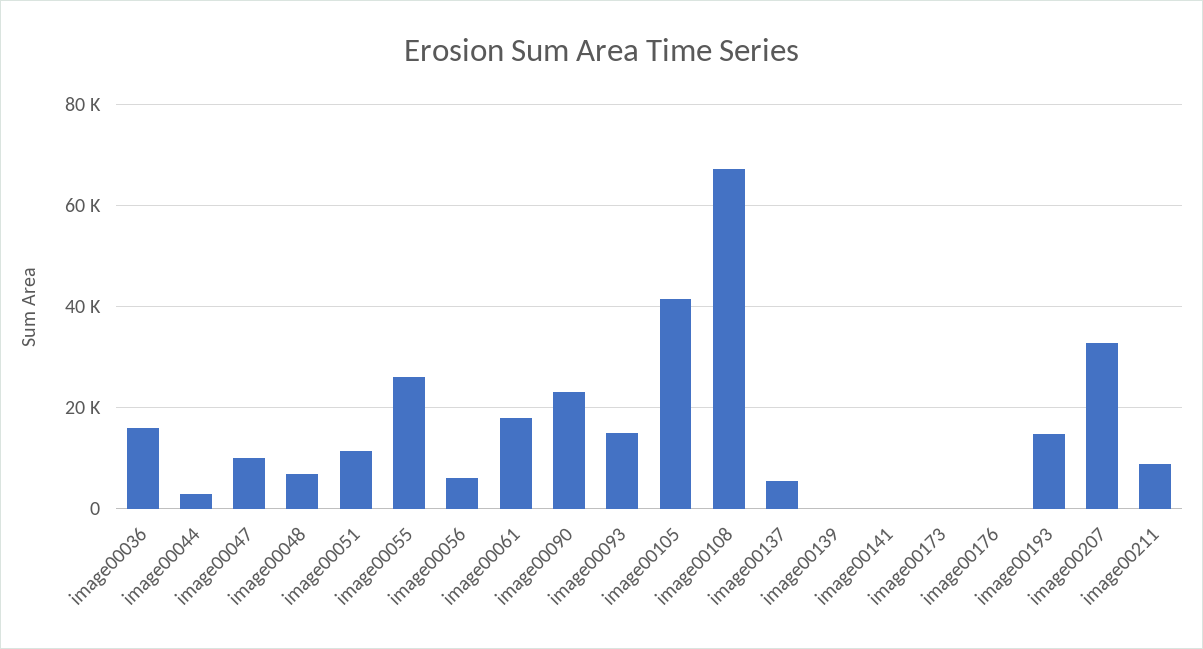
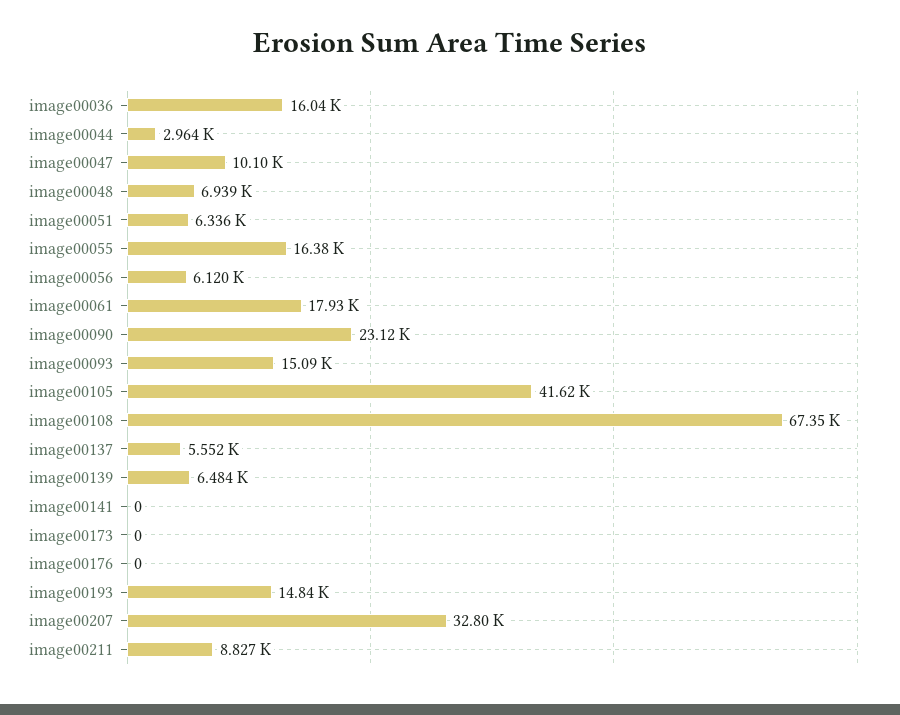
  {
    "image00036": 16040,
    "image00044": 2964,
    "image00047": 10100,
    "image00048": 6939,
-   "image00051": 12000,
+   "image00051": 6336,
-   "image00055": 26000,
+   "image00055": 16380,
    "image00056": 6120,
    "image00061": 17930,
    "image00090": 23120,
    "image00093": 15090,
    "image00105": 41620,
    "image00108": 67350,
    "image00137": 5552,
-   "image00139": 0,
+   "image00139": 6484,
    "image00141": 0,
    "image00173": 0,
    "image00176": 0,
    "image00193": 14840,
    "image00207": 32800,
    "image00211": 8827
  }

